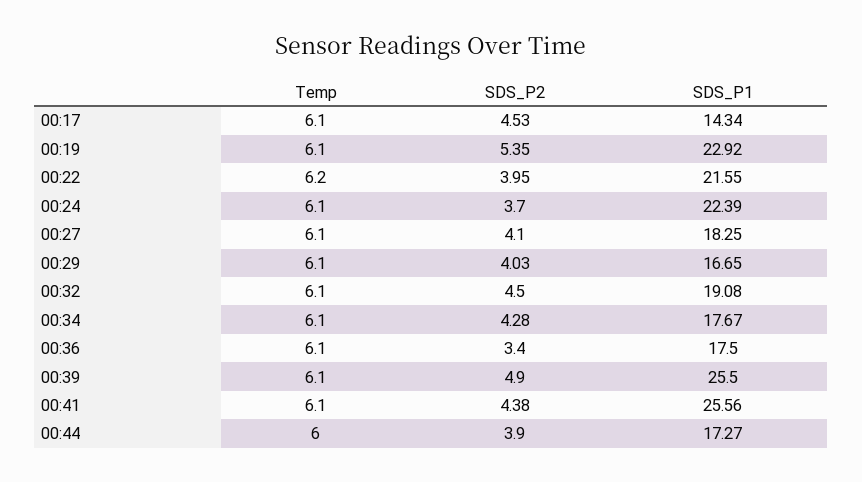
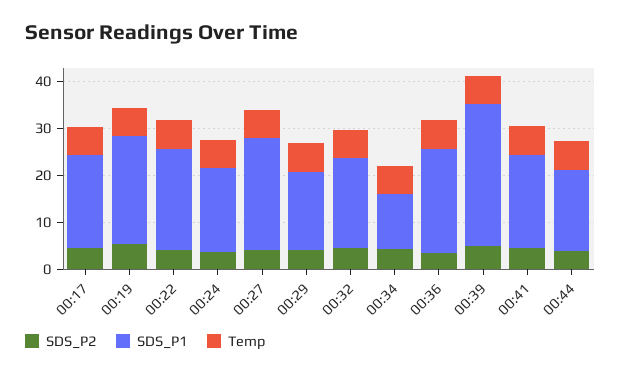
  {
    "Temp": {
      "00:17": 6.1,
      "00:19": 6.1,
      "00:22": 6.2,
      "00:24": 6.1,
      "00:27": 6.1,
      "00:29": 6.1,
      "00:32": 6.1,
      "00:34": 6.1,
      "00:36": 6.1,
      "00:39": 6.1,
      "00:41": 6.1,
      "00:44": 6
    },
    "SDS_P2": {
      "00:17": 4.53,
      "00:19": 5.35,
      "00:22": 3.95,
      "00:24": 3.7,
      "00:27": 4.1,
      "00:29": 4.03,
      "00:32": 4.5,
      "00:34": 4.28,
      "00:36": 3.4,
      "00:39": 4.9,
      "00:41": 4.38,
      "00:44": 3.9
    },
    "SDS_P1": {
-     "00:17": 14.34,
+     "00:17": 20,
      "00:19": 22.92,
      "00:22": 21.55,
-     "00:24": 22.39,
+     "00:24": 18,
-     "00:27": 18.25,
+     "00:27": 24,
      "00:29": 16.65,
      "00:32": 19.08,
-     "00:34": 17.67,
+     "00:34": 12,
-     "00:36": 17.5,
+     "00:36": 22,
-     "00:39": 25.5,
+     "00:39": 30,
-     "00:41": 25.56,
+     "00:41": 20,
      "00:44": 17.27
    }
  }

